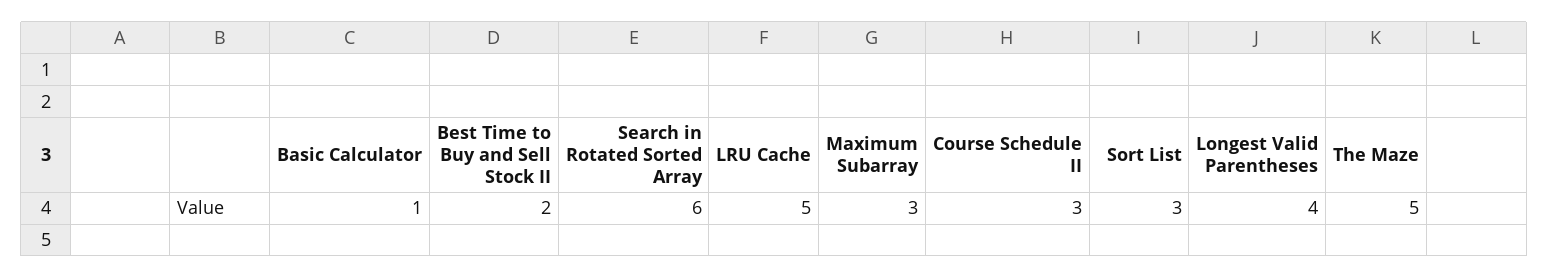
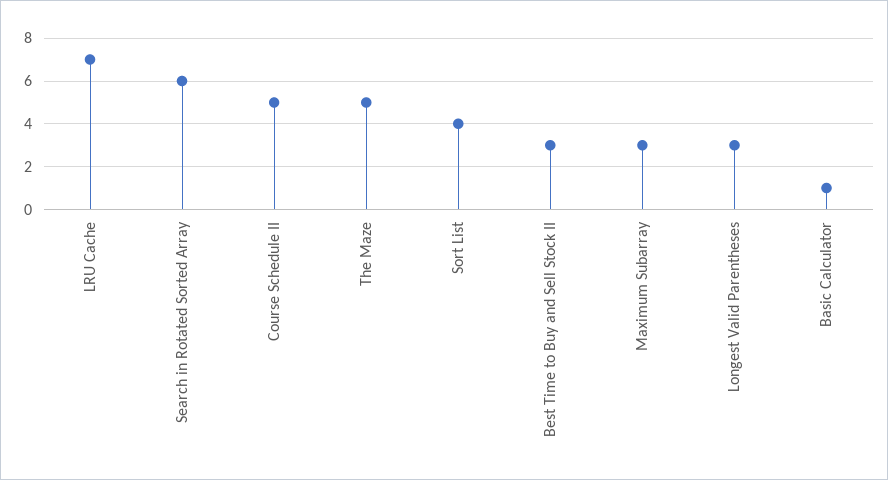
  {
    "Basic Calculator": 1,
-   "Best Time to Buy and Sell Stock II": 2,
+   "Best Time to Buy and Sell Stock II": 3,
    "Search in Rotated Sorted Array": 6,
-   "LRU Cache": 5,
+   "LRU Cache": 7,
    "Maximum Subarray": 3,
-   "Course Schedule II": 3,
+   "Course Schedule II": 5,
-   "Sort List": 3,
+   "Sort List": 4,
-   "Longest Valid Parentheses": 4,
+   "Longest Valid Parentheses": 3,
    "The Maze": 5
  }

